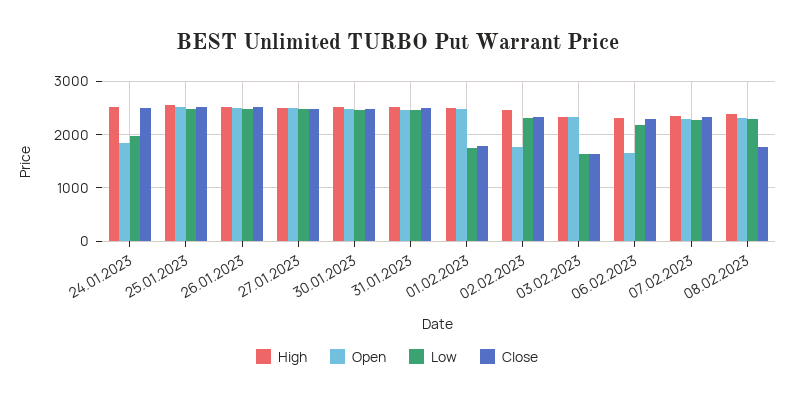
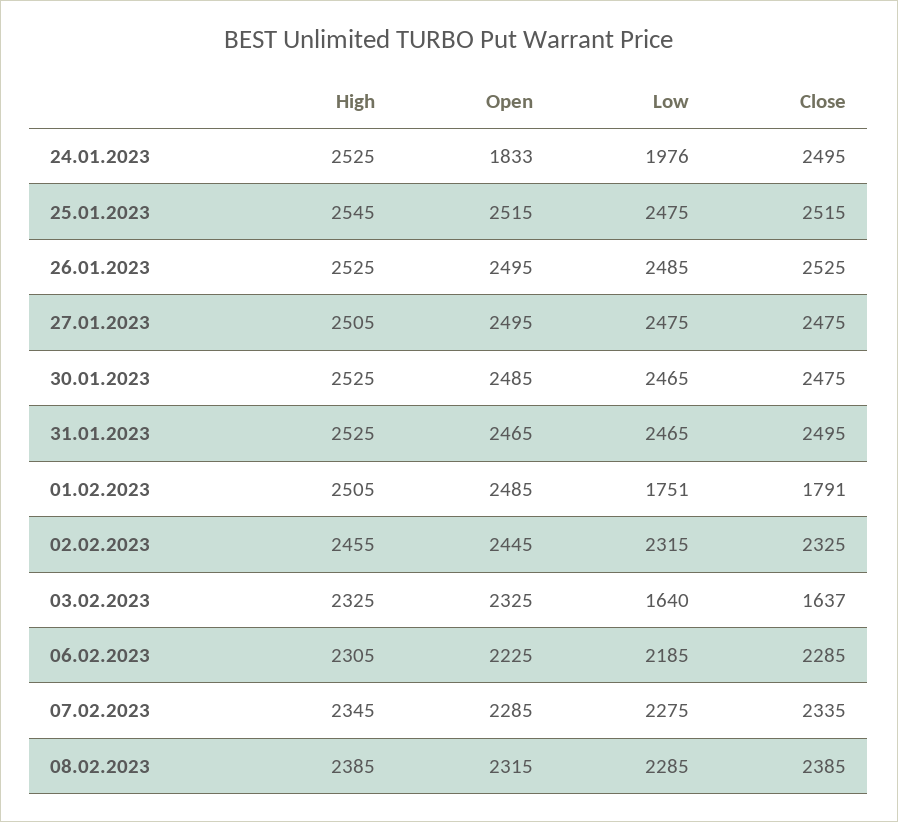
  {
    "High": {
      "24.01.2023": 2525,
      "25.01.2023": 2545,
      "26.01.2023": 2525,
      "27.01.2023": 2505,
      "30.01.2023": 2525,
      "31.01.2023": 2525,
      "01.02.2023": 2505,
      "02.02.2023": 2455,
      "03.02.2023": 2325,
      "06.02.2023": 2305,
      "07.02.2023": 2345,
      "08.02.2023": 2385
    },
    "Open": {
      "24.01.2023": 1833,
      "25.01.2023": 2515,
      "26.01.2023": 2495,
      "27.01.2023": 2495,
      "30.01.2023": 2485,
      "31.01.2023": 2465,
      "01.02.2023": 2485,
-     "02.02.2023": 1800,
+     "02.02.2023": 2445,
      "03.02.2023": 2325,
-     "06.02.2023": 1600,
+     "06.02.2023": 2225,
      "07.02.2023": 2285,
      "08.02.2023": 2315
    },
    "Low": {
      "24.01.2023": 1976,
      "25.01.2023": 2475,
      "26.01.2023": 2485,
      "27.01.2023": 2475,
      "30.01.2023": 2465,
      "31.01.2023": 2465,
      "01.02.2023": 1751,
      "02.02.2023": 2315,
      "03.02.2023": 1640,
      "06.02.2023": 2185,
      "07.02.2023": 2275,
      "08.02.2023": 2285
    },
    "Close": {
      "24.01.2023": 2495,
      "25.01.2023": 2515,
      "26.01.2023": 2525,
      "27.01.2023": 2475,
      "30.01.2023": 2475,
      "31.01.2023": 2495,
      "01.02.2023": 1791,
      "02.02.2023": 2325,
      "03.02.2023": 1637,
      "06.02.2023": 2285,
      "07.02.2023": 2335,
-     "08.02.2023": 1800
+     "08.02.2023": 2385
    }
  }

